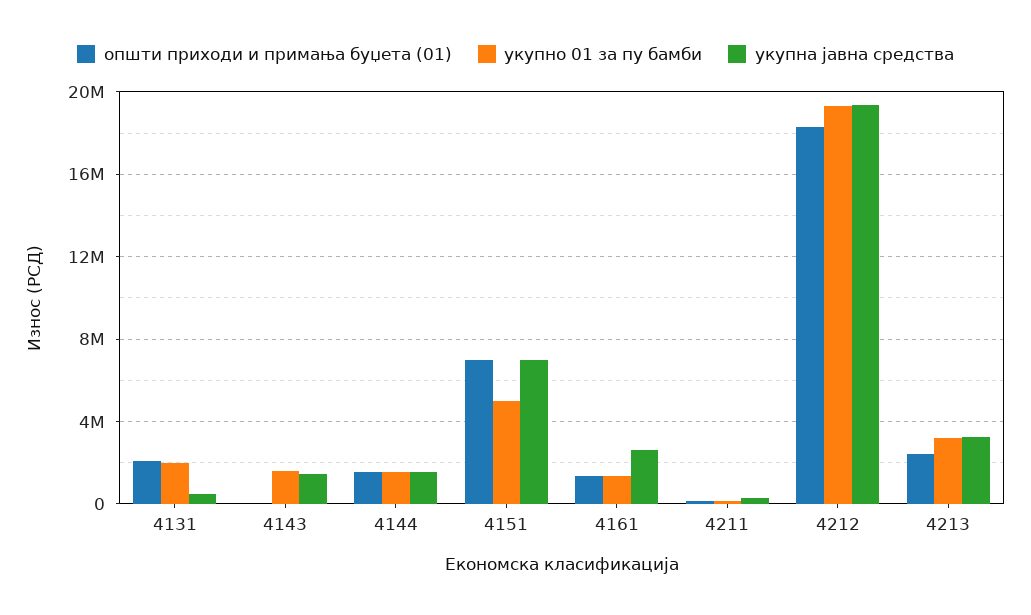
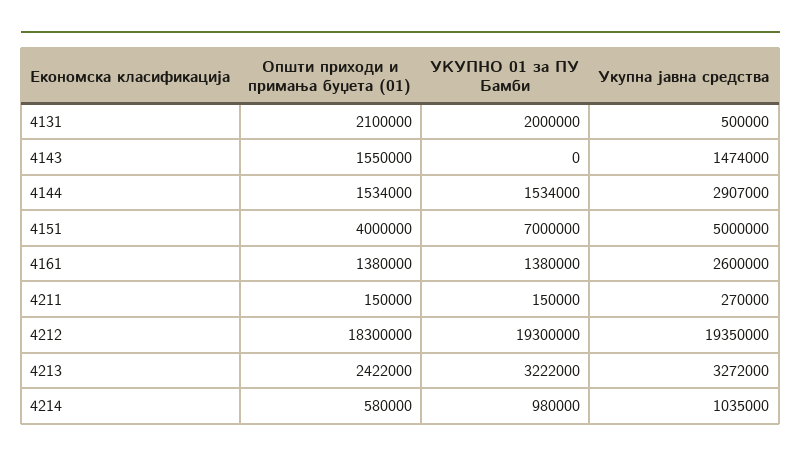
  {
    "општи приходи и примања буџета (01)": {
      "4131": 2100000,
-     "4143": 0,
+     "4143": 1550000,
      "4144": 1534000,
-     "4151": 7000000,
+     "4151": 4000000,
      "4161": 1380000,
      "4211": 150000,
      "4212": 18300000,
-     "4213": 2422000
+     "4213": 2422000,
+     "4214": 580000
    },
    "укупно 01 за пу бамби": {
      "4131": 2000000,
-     "4143": 1500000,
+     "4143": 0,
      "4144": 1534000,
-     "4151": 5000000,
+     "4151": 7000000,
      "4161": 1380000,
      "4211": 150000,
      "4212": 19300000,
-     "4213": 3222000
+     "4213": 3222000,
+     "4214": 980000
    },
    "укупна јавна средства": {
      "4131": 500000,
      "4143": 1474000,
-     "4144": 1500000,
+     "4144": 2907000,
-     "4151": 7000000,
+     "4151": 5000000,
      "4161": 2600000,
      "4211": 270000,
      "4212": 19350000,
-     "4213": 3272000
+     "4213": 3272000,
+     "4214": 1035000
    }
  }

